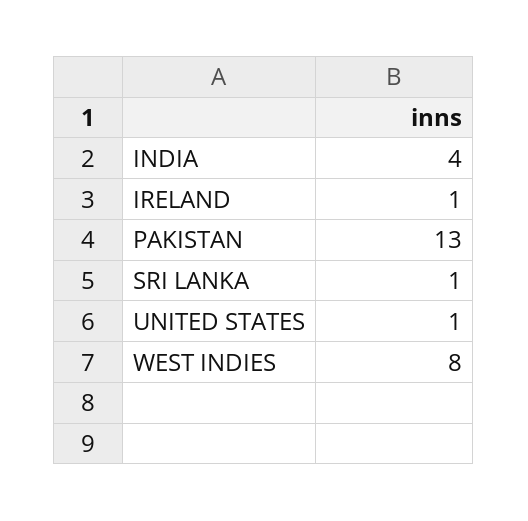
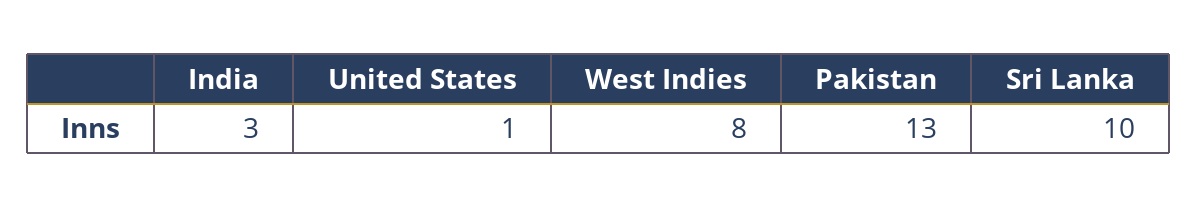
  {
-   "INDIA": 4,
+   "INDIA": 3,
-   "IRELAND": 1,
    "PAKISTAN": 13,
-   "SRI LANKA": 1,
+   "SRI LANKA": 10,
    "UNITED STATES": 1,
    "WEST INDIES": 8
  }

